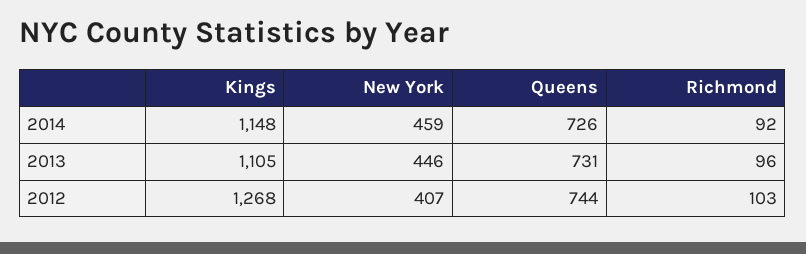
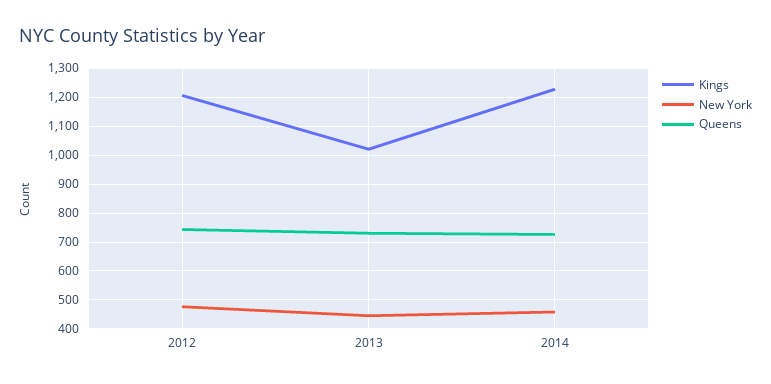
  {
    "Kings": {
-     "2014": 1148,
+     "2014": 1225,
-     "2013": 1105,
+     "2013": 1025,
-     "2012": 1268
+     "2012": 1200
    },
    "New York": {
      "2014": 459,
      "2013": 446,
-     "2012": 407
+     "2012": 475
    },
    "Queens": {
      "2014": 726,
      "2013": 731,
      "2012": 744
-   },
+   }
-   "Richmond": {
-     "2014": 92,
-     "2013": 96,
-     "2012": 103
-   }
  }

